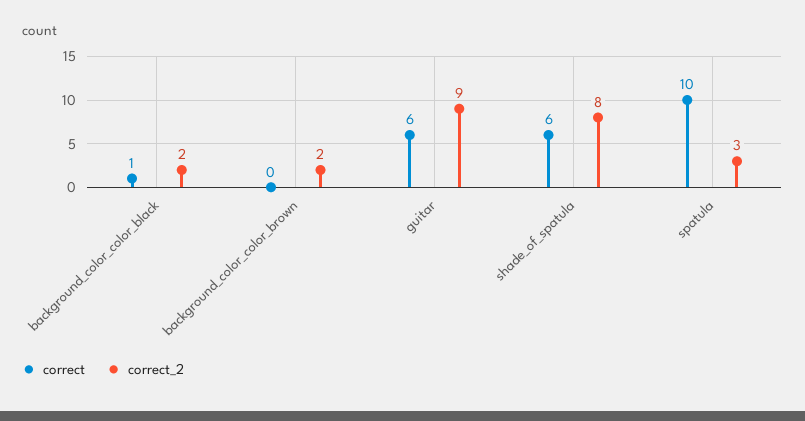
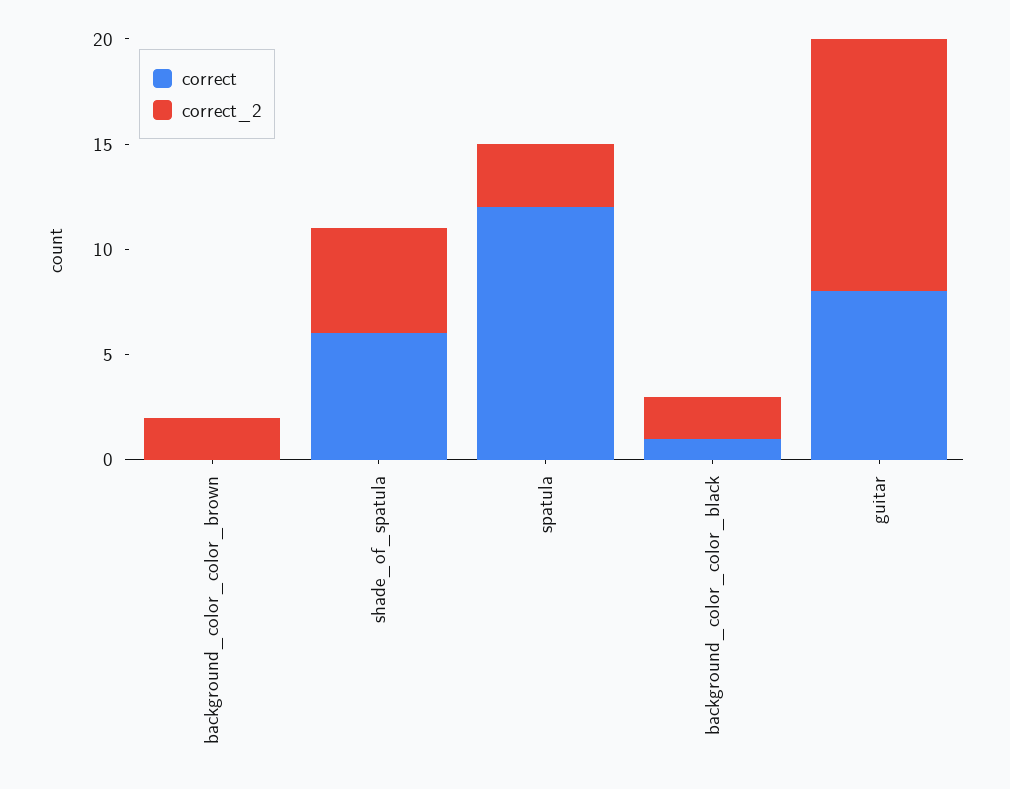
  {
    "correct": {
      "background_color_color_black": 1,
      "background_color_color_brown": 0,
-     "guitar": 6,
+     "guitar": 8,
      "shade_of_spatula": 6,
-     "spatula": 10
+     "spatula": 12
    },
    "correct_2": {
      "background_color_color_black": 2,
      "background_color_color_brown": 2,
-     "guitar": 9,
+     "guitar": 12,
-     "shade_of_spatula": 8,
+     "shade_of_spatula": 5,
      "spatula": 3
    }
  }

